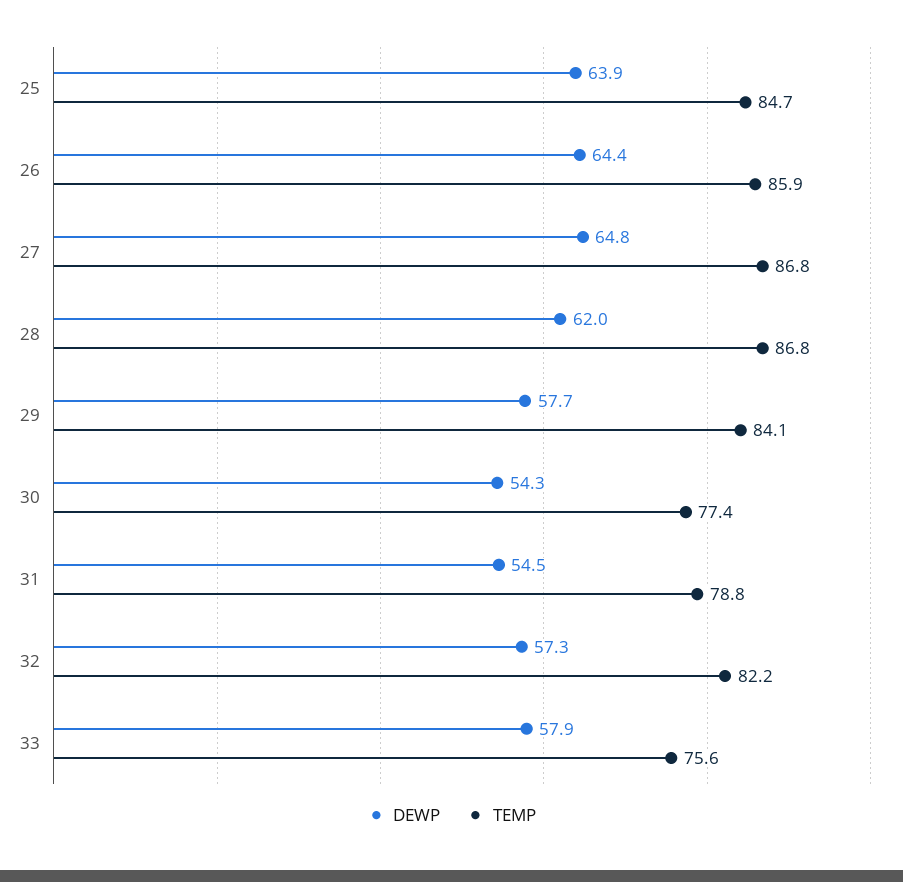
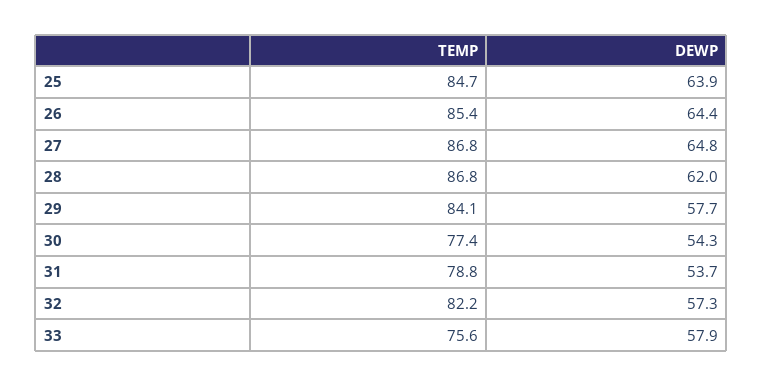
  {
    "DEWP": {
      "25": 63.9,
      "26": 64.4,
      "27": 64.8,
      "28": 62,
      "29": 57.7,
      "30": 54.3,
-     "31": 54.5,
+     "31": 53.7,
      "32": 57.3,
      "33": 57.9
    },
    "TEMP": {
      "25": 84.7,
-     "26": 85.9,
+     "26": 85.4,
      "27": 86.8,
      "28": 86.8,
      "29": 84.1,
      "30": 77.4,
      "31": 78.8,
      "32": 82.2,
      "33": 75.6
    }
  }

